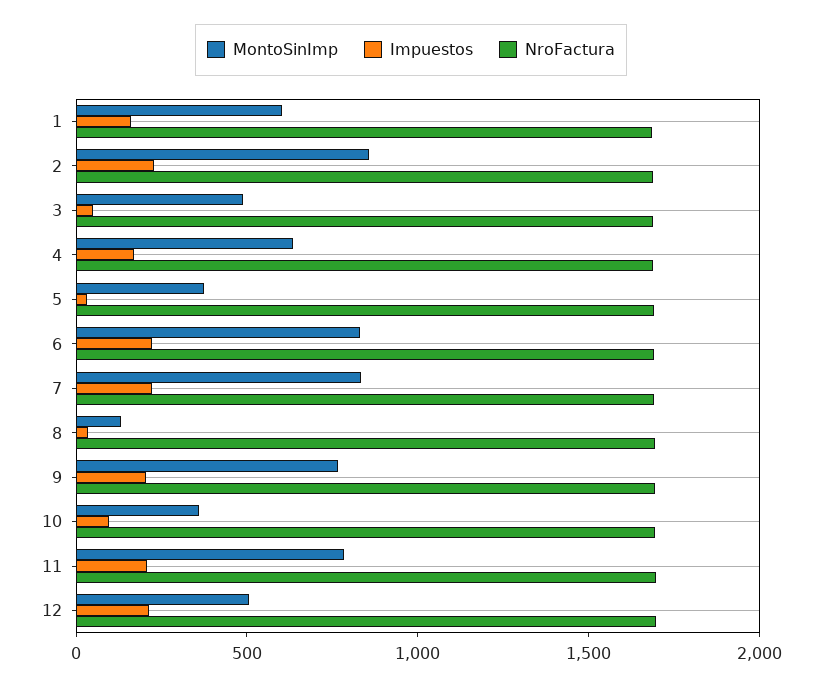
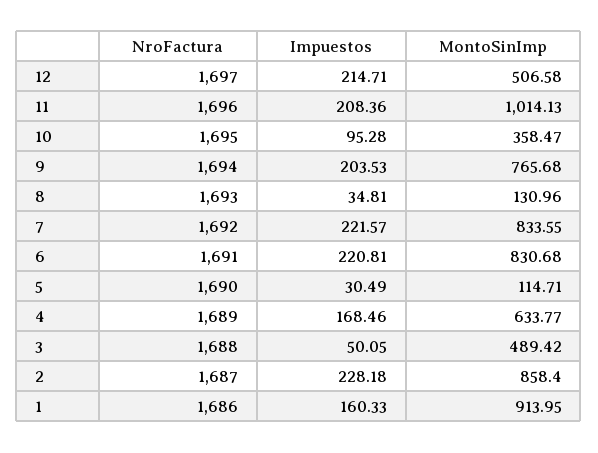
  {
    "MontoSinImp": {
-     "1": 600,
+     "1": 913.95,
      "2": 858.4,
      "3": 489.42,
      "4": 633.77,
-     "5": 400,
+     "5": 114.71,
      "6": 830.68,
      "7": 833.55,
      "8": 130.96,
      "9": 765.68,
      "10": 358.47,
-     "11": 800,
+     "11": 1014.13,
      "12": 506.58
    },
    "Impuestos": {
      "1": 160.33,
      "2": 228.18,
      "3": 50.05,
      "4": 168.46,
      "5": 30.49,
      "6": 220.81,
      "7": 221.57,
      "8": 34.81,
      "9": 203.53,
      "10": 95.28,
      "11": 208.36,
      "12": 214.71
    },
    "NroFactura": {
      "1": 1686,
      "2": 1687,
      "3": 1688,
      "4": 1689,
      "5": 1690,
      "6": 1691,
      "7": 1692,
      "8": 1693,
      "9": 1694,
      "10": 1695,
      "11": 1696,
      "12": 1697
    }
  }

